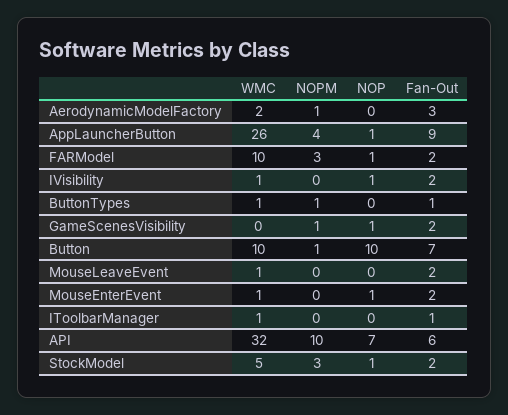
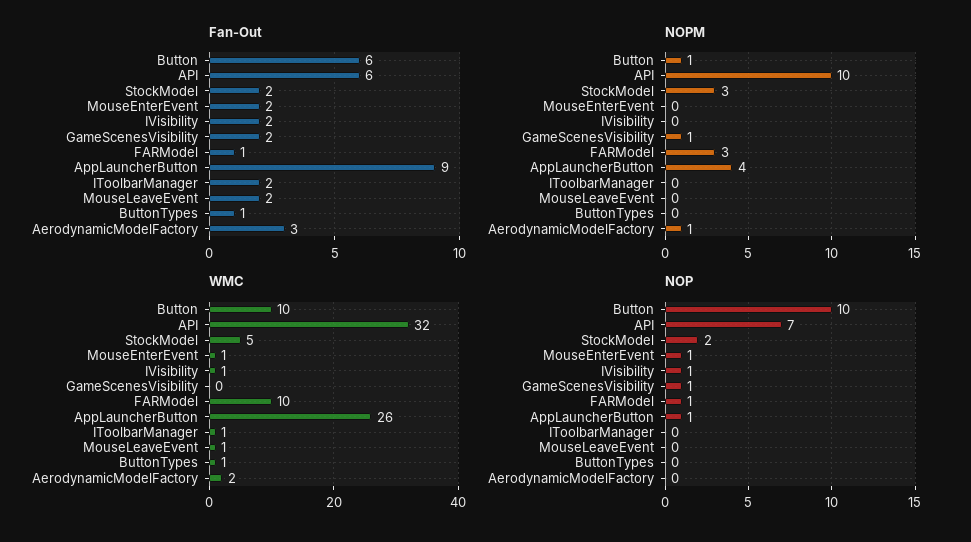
  {
    "WMC": {
      "AerodynamicModelFactory": 2,
      "AppLauncherButton": 26,
      "FARModel": 10,
      "IVisibility": 1,
      "ButtonTypes": 1,
      "GameScenesVisibility": 0,
      "Button": 10,
      "MouseLeaveEvent": 1,
      "MouseEnterEvent": 1,
      "IToolbarManager": 1,
      "API": 32,
      "StockModel": 5
    },
    "NOPM": {
      "AerodynamicModelFactory": 1,
      "AppLauncherButton": 4,
      "FARModel": 3,
      "IVisibility": 0,
-     "ButtonTypes": 1,
+     "ButtonTypes": 0,
      "GameScenesVisibility": 1,
      "Button": 1,
      "MouseLeaveEvent": 0,
      "MouseEnterEvent": 0,
      "IToolbarManager": 0,
      "API": 10,
      "StockModel": 3
    },
    "NOP": {
      "AerodynamicModelFactory": 0,
      "AppLauncherButton": 1,
      "FARModel": 1,
      "IVisibility": 1,
      "ButtonTypes": 0,
      "GameScenesVisibility": 1,
      "Button": 10,
      "MouseLeaveEvent": 0,
      "MouseEnterEvent": 1,
      "IToolbarManager": 0,
      "API": 7,
-     "StockModel": 1
+     "StockModel": 2
    },
    "Fan-Out": {
      "AerodynamicModelFactory": 3,
      "AppLauncherButton": 9,
-     "FARModel": 2,
+     "FARModel": 1,
      "IVisibility": 2,
      "ButtonTypes": 1,
      "GameScenesVisibility": 2,
-     "Button": 7,
+     "Button": 6,
      "MouseLeaveEvent": 2,
      "MouseEnterEvent": 2,
-     "IToolbarManager": 1,
+     "IToolbarManager": 2,
      "API": 6,
      "StockModel": 2
    }
  }

